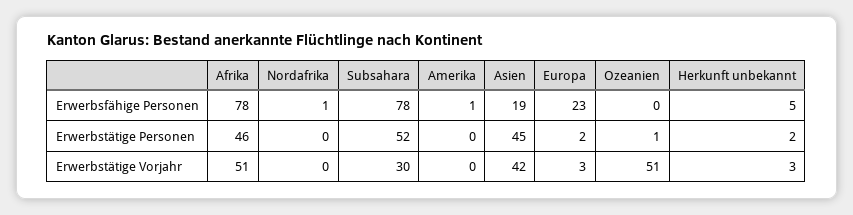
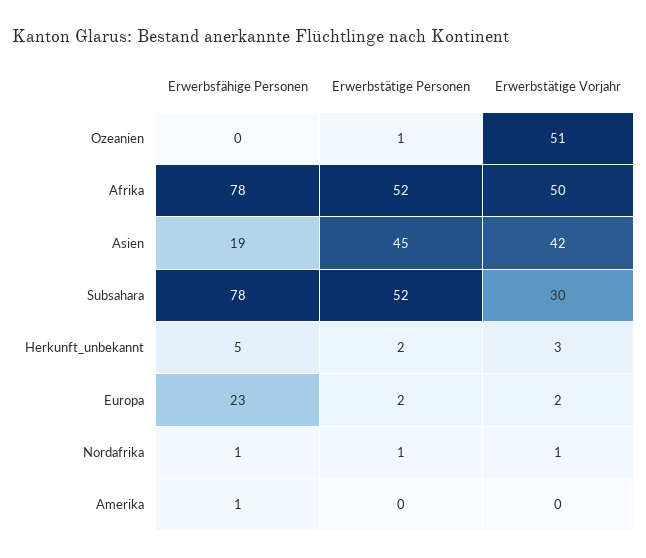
  {
    "Afrika": {
      "Erwerbsfähige Personen": 78,
-     "Erwerbstätige Personen": 46,
+     "Erwerbstätige Personen": 52,
-     "Erwerbstätige Vorjahr": 51
+     "Erwerbstätige Vorjahr": 50
    },
    "Nordafrika": {
      "Erwerbsfähige Personen": 1,
-     "Erwerbstätige Personen": 0,
+     "Erwerbstätige Personen": 1,
-     "Erwerbstätige Vorjahr": 0
+     "Erwerbstätige Vorjahr": 1
    },
    "Subsahara": {
      "Erwerbsfähige Personen": 78,
      "Erwerbstätige Personen": 52,
      "Erwerbstätige Vorjahr": 30
    },
    "Amerika": {
      "Erwerbsfähige Personen": 1,
      "Erwerbstätige Personen": 0,
      "Erwerbstätige Vorjahr": 0
    },
    "Asien": {
      "Erwerbsfähige Personen": 19,
      "Erwerbstätige Personen": 45,
      "Erwerbstätige Vorjahr": 42
    },
    "Europa": {
      "Erwerbsfähige Personen": 23,
      "Erwerbstätige Personen": 2,
-     "Erwerbstätige Vorjahr": 3
+     "Erwerbstätige Vorjahr": 2
    },
    "Ozeanien": {
      "Erwerbsfähige Personen": 0,
      "Erwerbstätige Personen": 1,
      "Erwerbstätige Vorjahr": 51
    },
    "Herkunft unbekannt": {
      "Erwerbsfähige Personen": 5,
      "Erwerbstätige Personen": 2,
      "Erwerbstätige Vorjahr": 3
    }
  }

